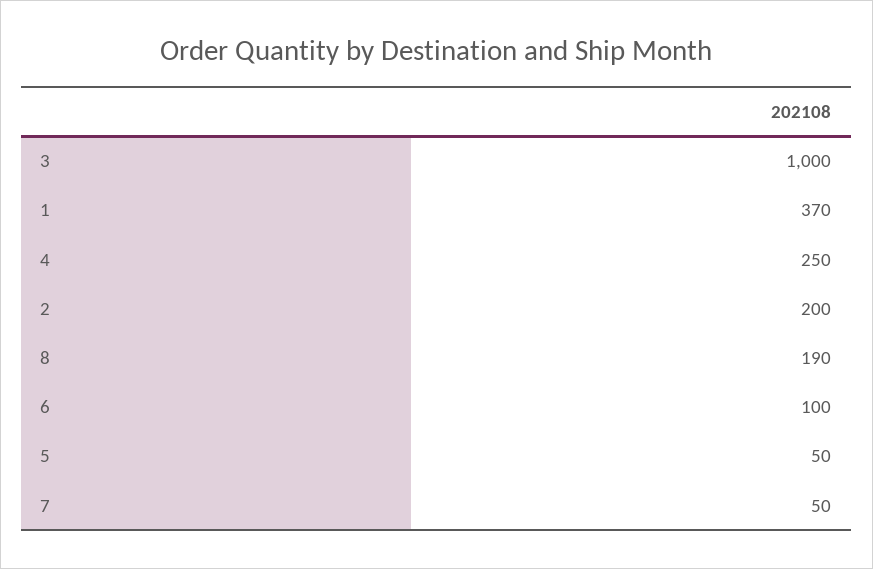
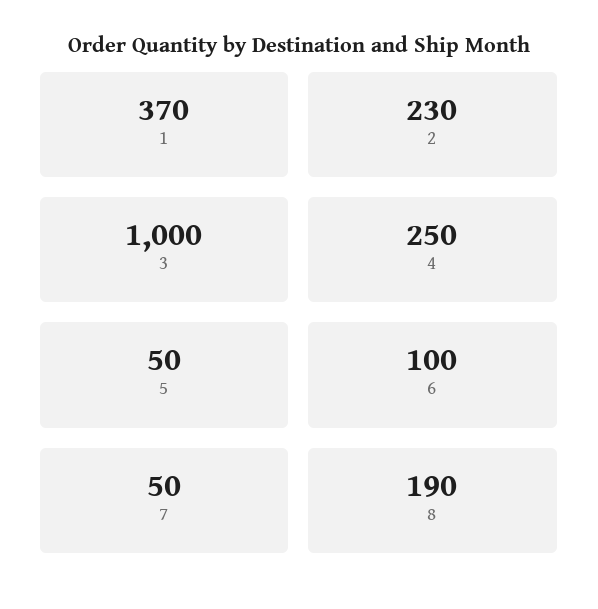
  {
    "3": 1000,
    "1": 370,
    "4": 250,
-   "2": 200,
+   "2": 230,
    "8": 190,
    "6": 100,
    "5": 50,
    "7": 50
  }

